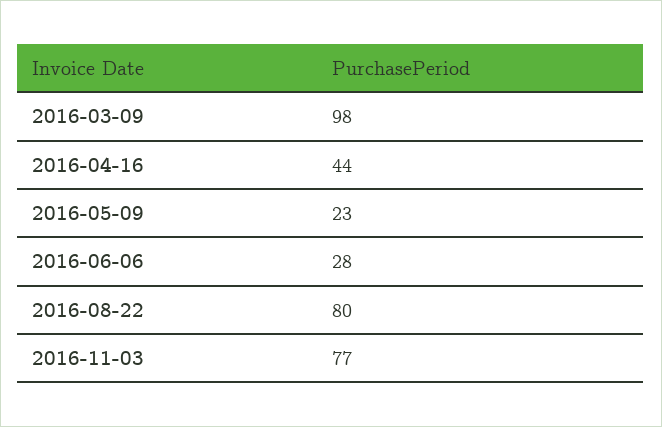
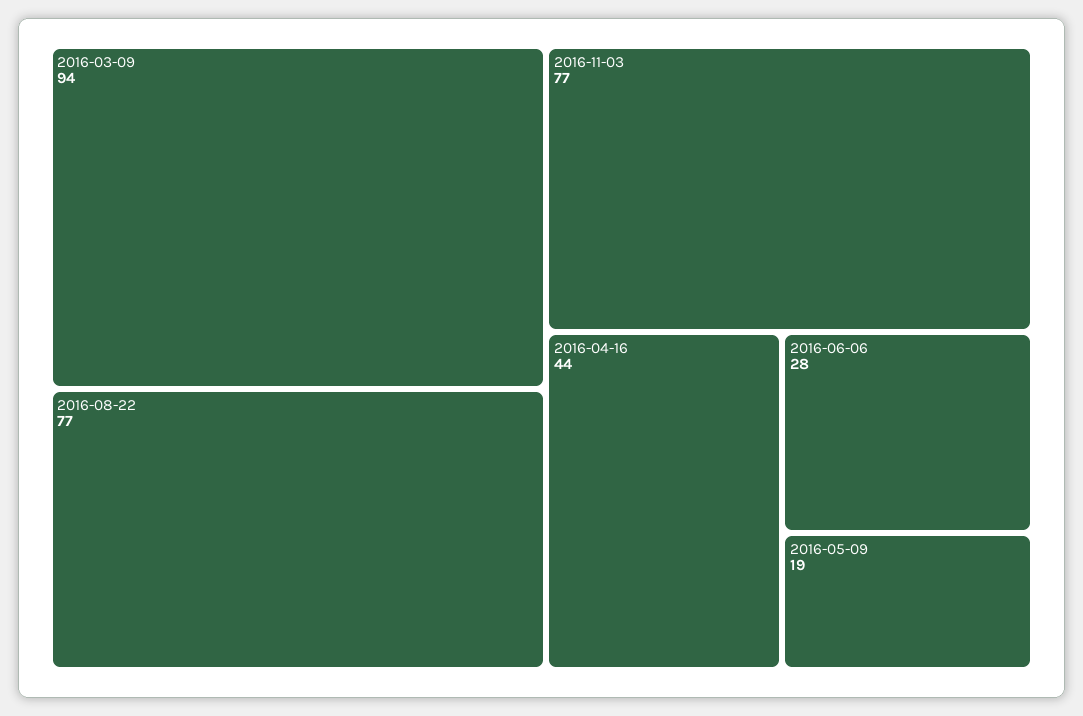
  {
-   "2016-03-09": 98,
+   "2016-03-09": 94,
    "2016-04-16": 44,
-   "2016-05-09": 23,
+   "2016-05-09": 19,
    "2016-06-06": 28,
-   "2016-08-22": 80,
+   "2016-08-22": 77,
    "2016-11-03": 77
  }

